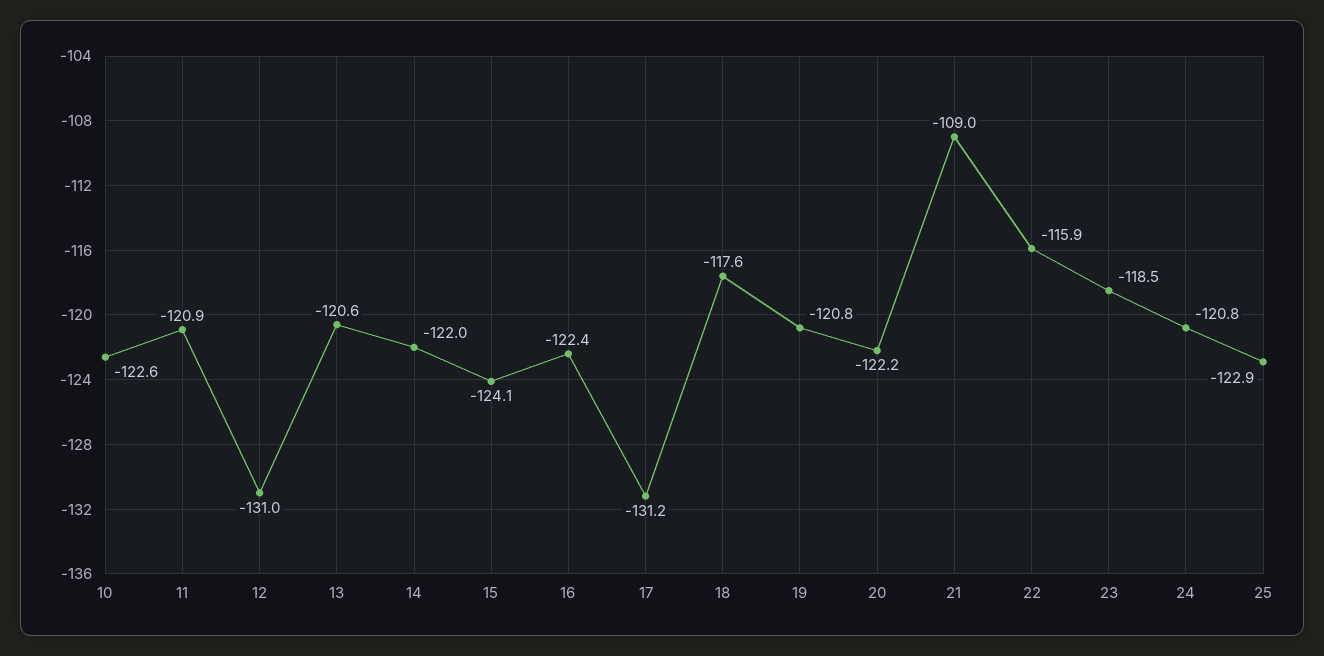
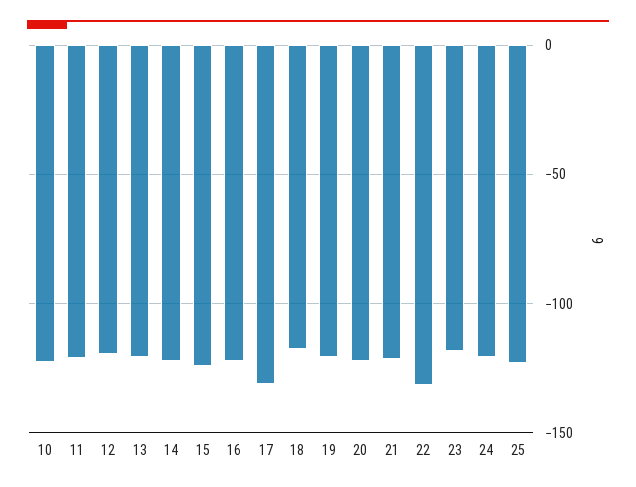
  {
    "10": -122.6,
    "11": -120.9,
-   "12": -131,
+   "12": -120,
    "13": -120.6,
    "14": -122,
    "15": -124.1,
    "16": -122.4,
    "17": -131.2,
    "18": -117.6,
    "19": -120.8,
    "20": -122.2,
-   "21": -109,
+   "21": -120,
-   "22": -115.9,
+   "22": -130,
    "23": -118.5,
    "24": -120.8,
    "25": -122.9
  }

